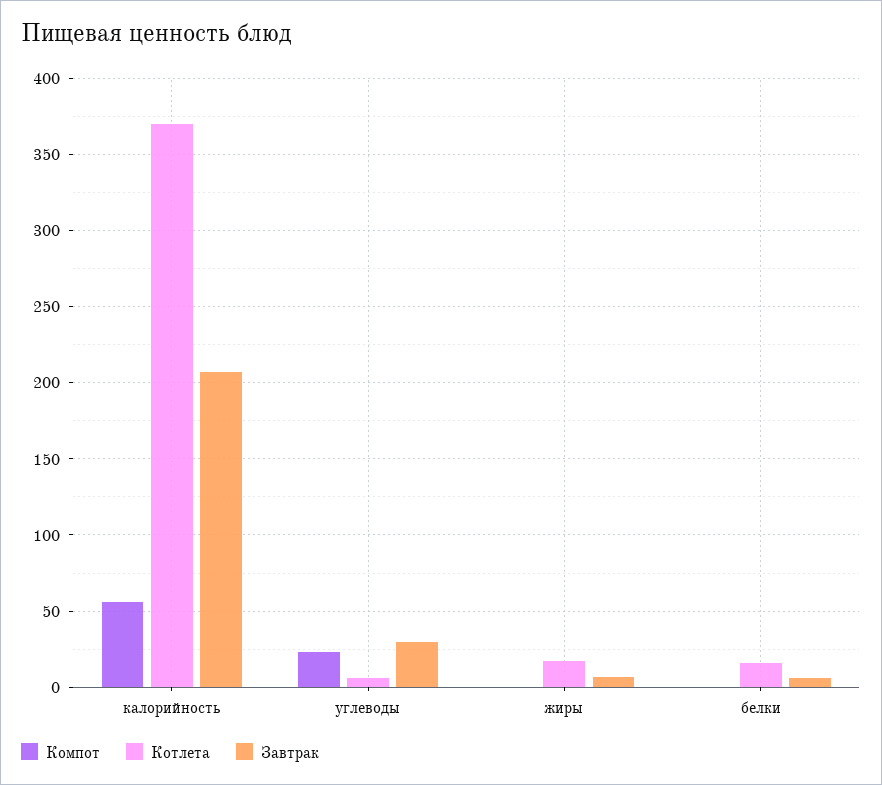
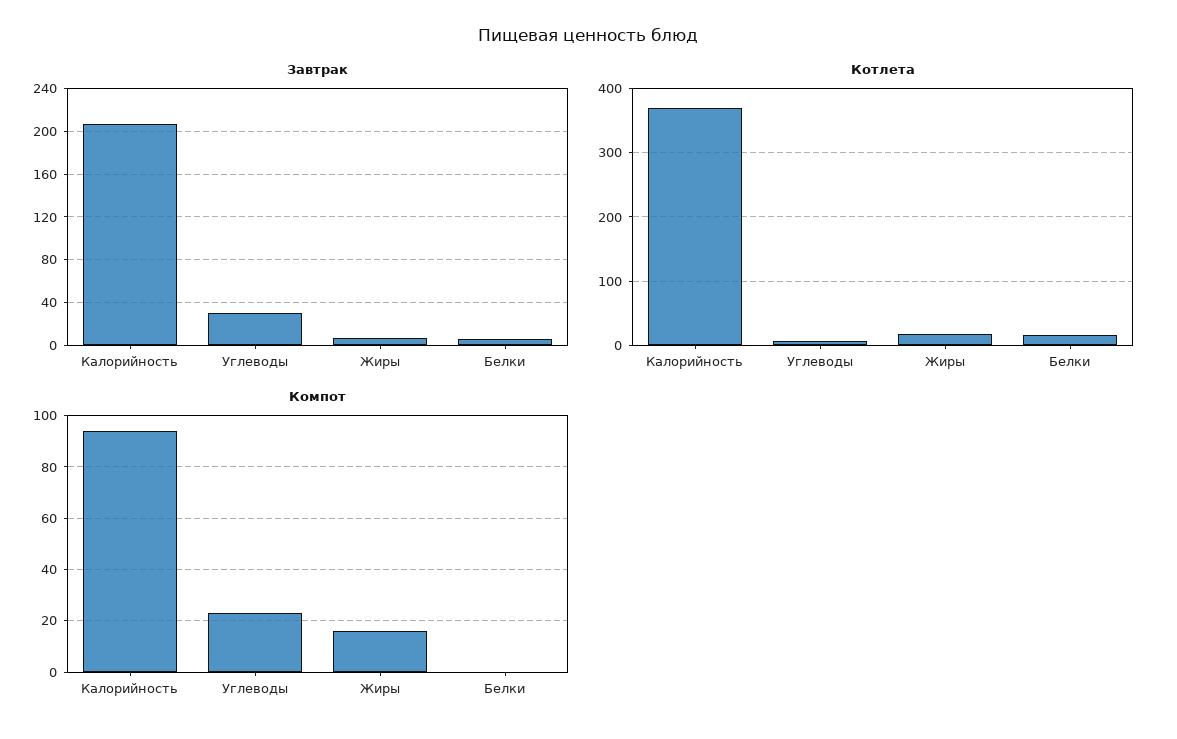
  {
    "Компот": {
-     "калорийность": 55,
+     "калорийность": 95,
      "углеводы": 25,
-     "жиры": 0,
+     "жиры": 15,
      "белки": 0
    },
    "Котлета": {
      "калорийность": 370,
      "углеводы": 5,
      "жиры": 15,
      "белки": 15
    },
    "Завтрак": {
      "калорийность": 205,
      "углеводы": 30,
      "жиры": 5,
      "белки": 5
    }
  }

